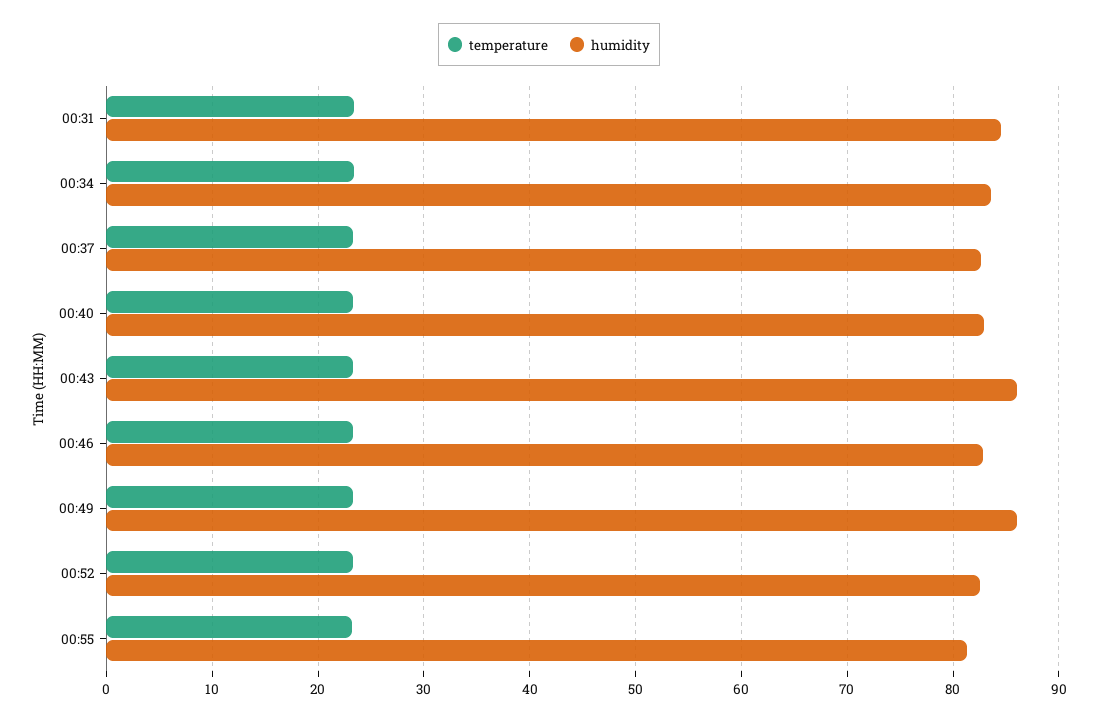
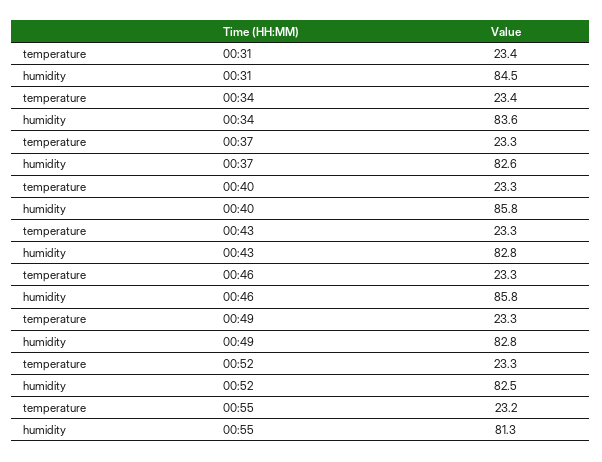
  {
    "temperature": {
      "00:31": 23.4,
      "00:34": 23.4,
      "00:37": 23.3,
      "00:40": 23.3,
      "00:43": 23.3,
      "00:46": 23.3,
      "00:49": 23.3,
      "00:52": 23.3,
      "00:55": 23.2
    },
    "humidity": {
      "00:31": 84.5,
      "00:34": 83.6,
      "00:37": 82.6,
-     "00:40": 83,
+     "00:40": 85.8,
-     "00:43": 86,
+     "00:43": 82.8,
-     "00:46": 83,
+     "00:46": 85.8,
-     "00:49": 86,
+     "00:49": 82.8,
      "00:52": 82.5,
      "00:55": 81.3
    }
  }

